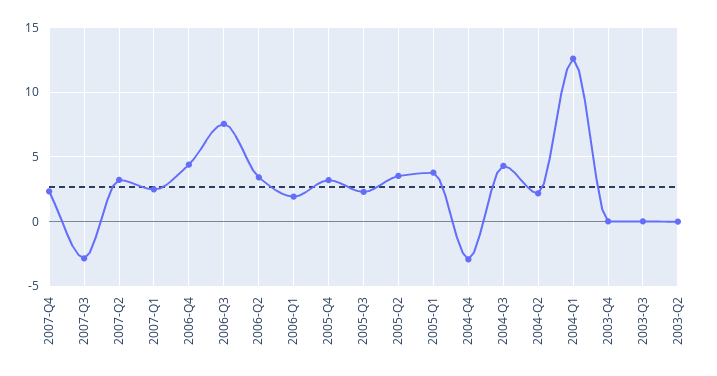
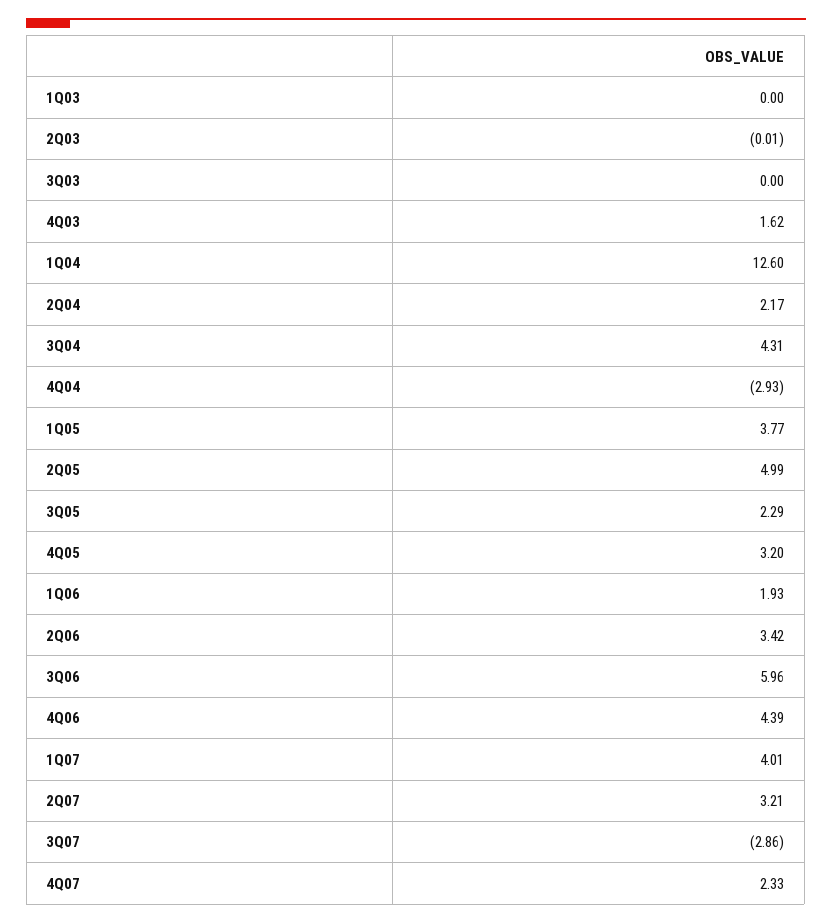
  {
    "2007-Q4": 2.33,
    "2007-Q3": -2.86,
    "2007-Q2": 3.21,
-   "2007-Q1": 2.5,
+   "2007-Q1": 4.01,
    "2006-Q4": 4.39,
-   "2006-Q3": 7.5,
+   "2006-Q3": 5.96,
    "2006-Q2": 3.42,
    "2006-Q1": 1.93,
    "2005-Q4": 3.2,
    "2005-Q3": 2.29,
-   "2005-Q2": 3.5,
+   "2005-Q2": 4.99,
    "2005-Q1": 3.77,
    "2004-Q4": -2.93,
    "2004-Q3": 4.31,
    "2004-Q2": 2.17,
    "2004-Q1": 12.6,
-   "2003-Q4": 0,
+   "2003-Q4": 1.62,
    "2003-Q3": 0,
-   "2003-Q2": -0.01
+   "2003-Q2": -0.01,
+   "1Q03": 0
  }

